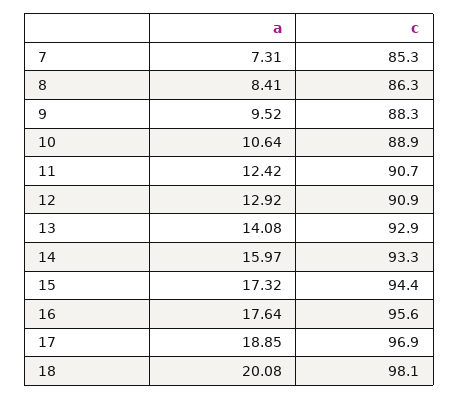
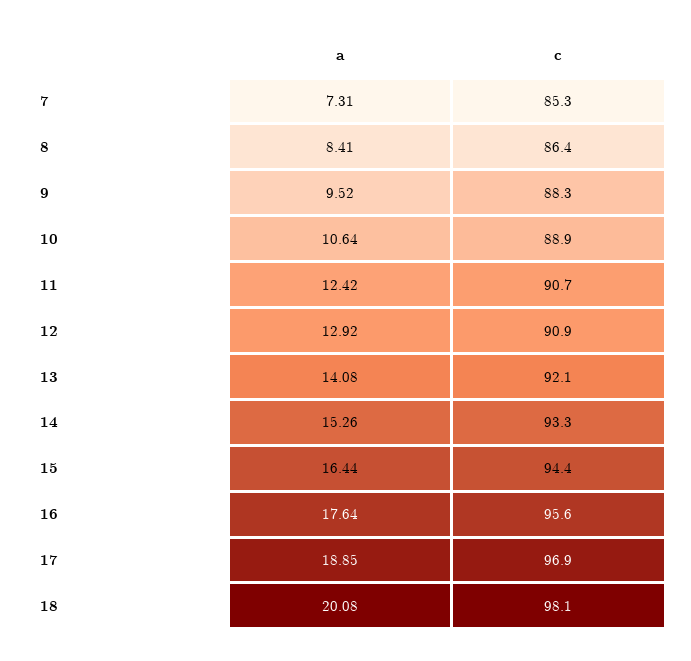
  {
    "a": {
      "7": 7.31,
      "8": 8.41,
      "9": 9.52,
      "10": 10.64,
      "11": 12.42,
      "12": 12.92,
      "13": 14.08,
-     "14": 15.97,
+     "14": 15.26,
-     "15": 17.32,
+     "15": 16.44,
      "16": 17.64,
      "17": 18.85,
      "18": 20.08
    },
    "c": {
      "7": 85.3,
-     "8": 86.3,
+     "8": 86.4,
      "9": 88.3,
      "10": 88.9,
      "11": 90.7,
      "12": 90.9,
-     "13": 92.9,
+     "13": 92.1,
      "14": 93.3,
      "15": 94.4,
      "16": 95.6,
      "17": 96.9,
      "18": 98.1
    }
  }

